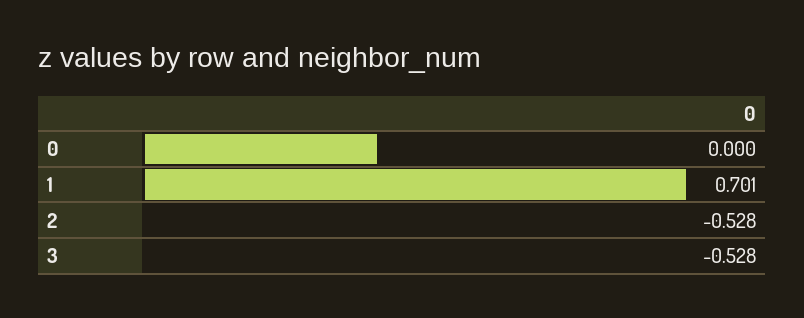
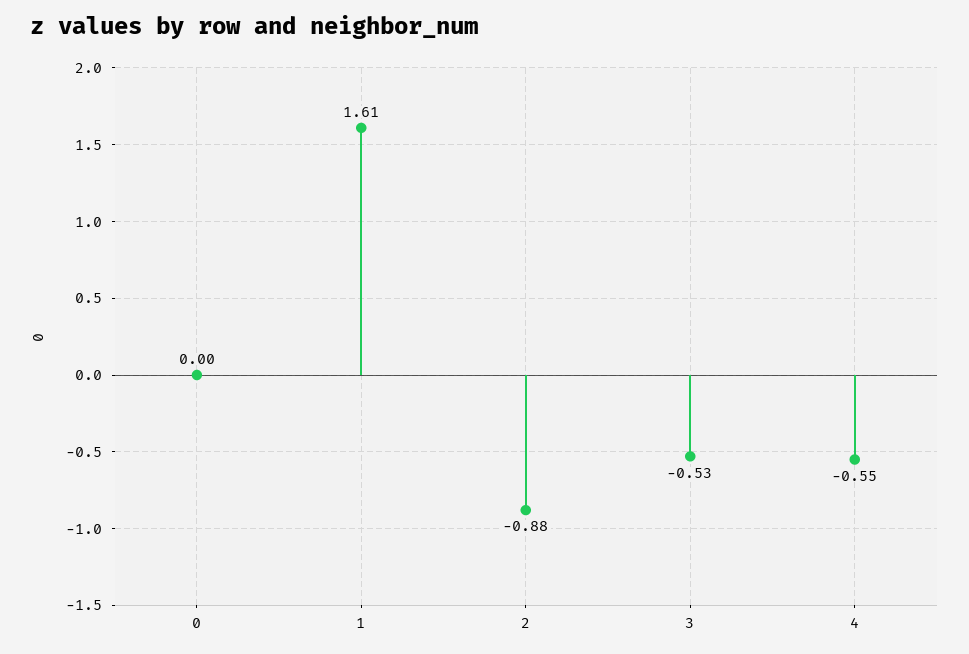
  {
    "0": 0,
-   "1": 0.701,
+   "1": 1.61,
-   "2": -0.528,
+   "2": -0.88,
-   "3": -0.528
+   "3": -0.528,
+   "4": -0.55
  }

